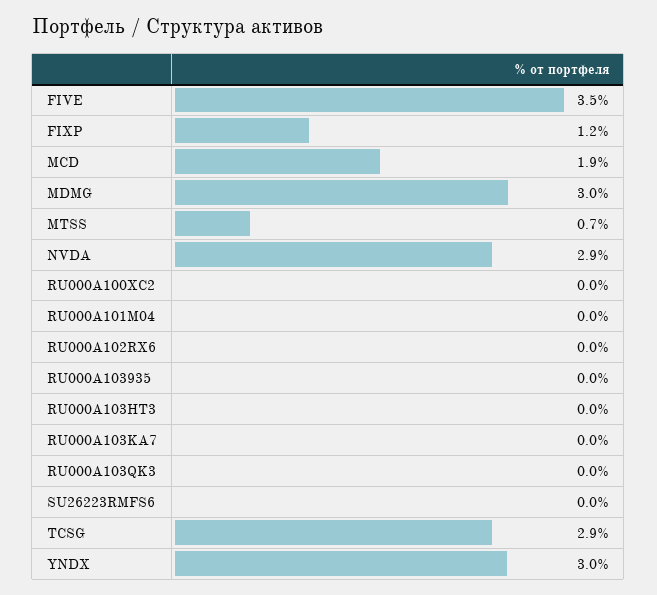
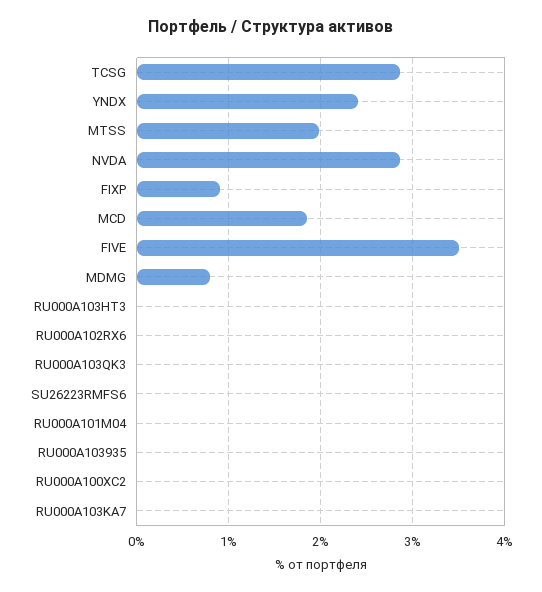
  {
    "FIVE": 3.5,
-   "FIXP": 1.2,
+   "FIXP": 0.9,
    "MCD": 1.9,
-   "MDMG": 3,
+   "MDMG": 0.8,
-   "MTSS": 0.7,
+   "MTSS": 2,
    "NVDA": 2.9,
    "RU000A100XC2": 0,
    "RU000A101M04": 0,
    "RU000A102RX6": 0,
    "RU000A103935": 0,
    "RU000A103HT3": 0,
    "RU000A103KA7": 0,
    "RU000A103QK3": 0,
    "SU26223RMFS6": 0,
    "TCSG": 2.9,
-   "YNDX": 3
+   "YNDX": 2.4
  }

